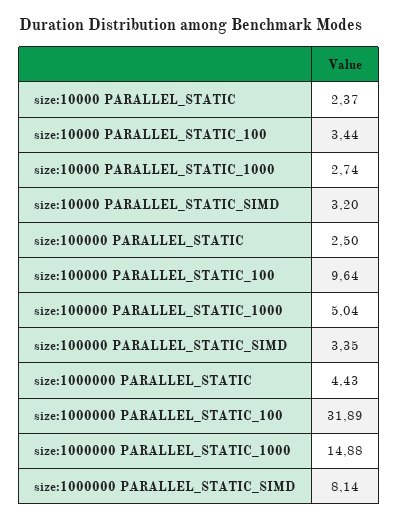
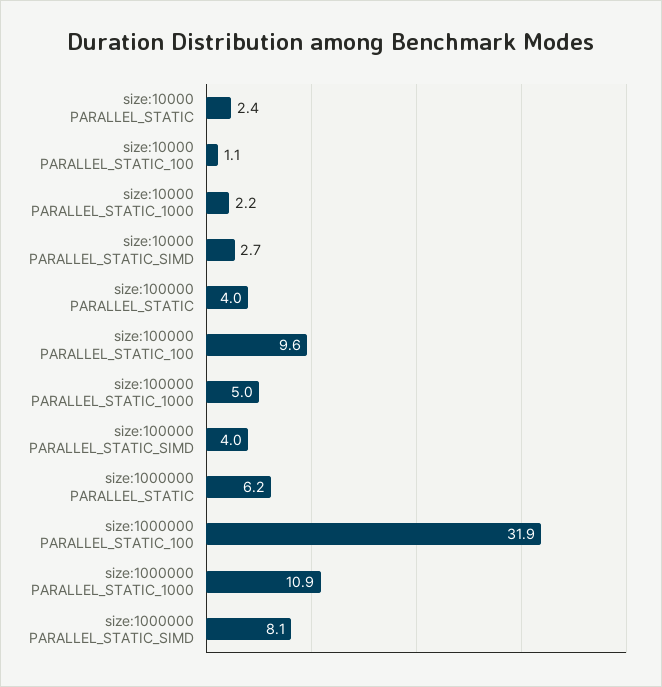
  {
    "size:10000 PARALLEL_STATIC": 2.37,
-   "size:10000 PARALLEL_STATIC_100": 3.44,
+   "size:10000 PARALLEL_STATIC_100": 1.1,
-   "size:10000 PARALLEL_STATIC_1000": 2.74,
+   "size:10000 PARALLEL_STATIC_1000": 2.2,
-   "size:10000 PARALLEL_STATIC_SIMD": 3.2,
+   "size:10000 PARALLEL_STATIC_SIMD": 2.7,
-   "size:100000 PARALLEL_STATIC": 2.5,
+   "size:100000 PARALLEL_STATIC": 4,
    "size:100000 PARALLEL_STATIC_100": 9.64,
    "size:100000 PARALLEL_STATIC_1000": 5.04,
-   "size:100000 PARALLEL_STATIC_SIMD": 3.35,
+   "size:100000 PARALLEL_STATIC_SIMD": 4,
-   "size:1000000 PARALLEL_STATIC": 4.43,
+   "size:1000000 PARALLEL_STATIC": 6.2,
    "size:1000000 PARALLEL_STATIC_100": 31.89,
-   "size:1000000 PARALLEL_STATIC_1000": 14.88,
+   "size:1000000 PARALLEL_STATIC_1000": 10.9,
    "size:1000000 PARALLEL_STATIC_SIMD": 8.14
  }

